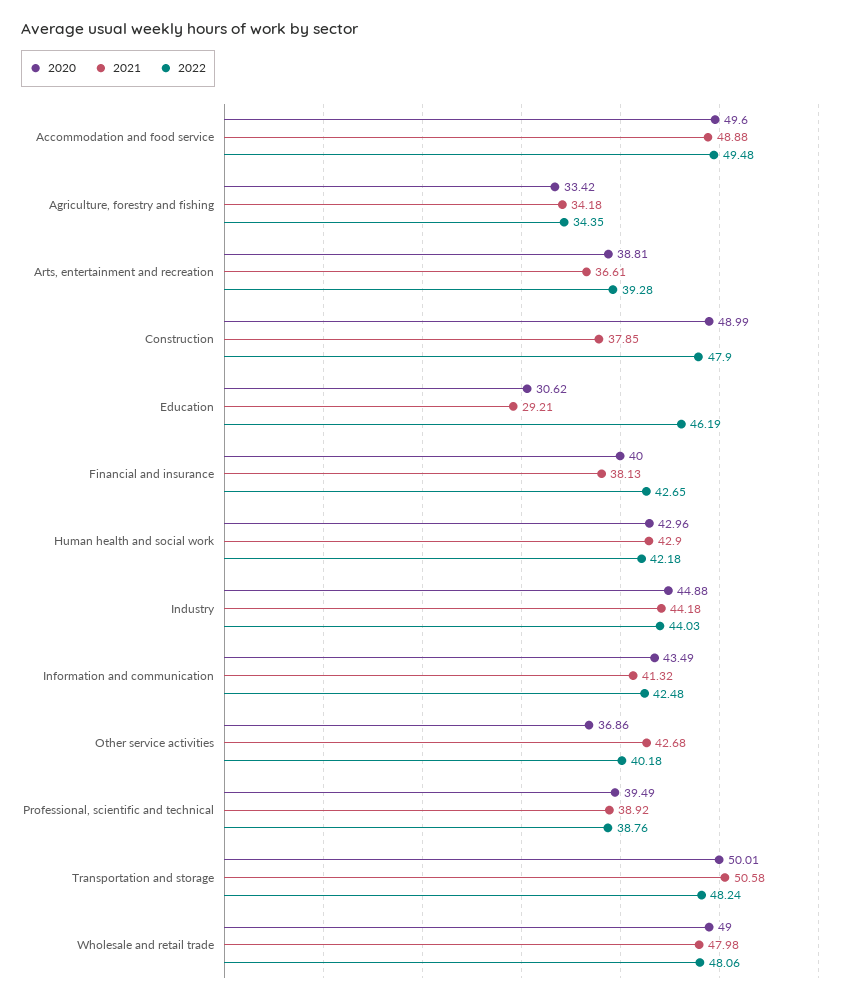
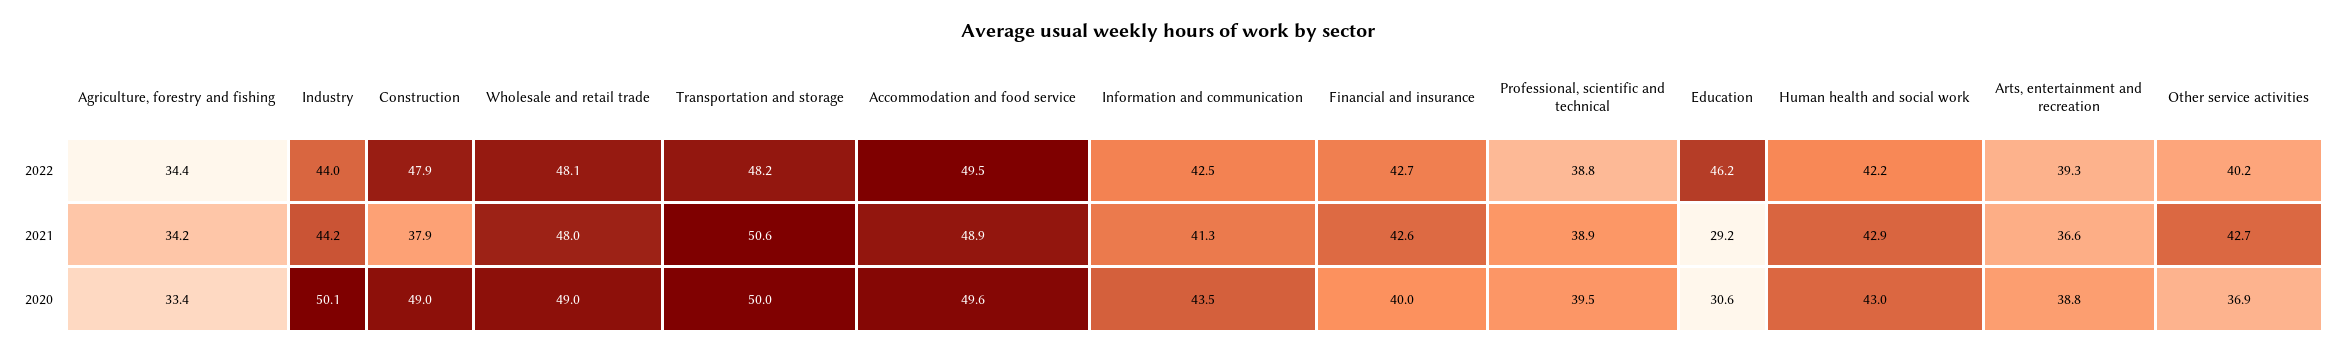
  {
    "2020": {
      "Accommodation and food service": 49.6,
      "Agriculture, forestry and fishing": 33.42,
      "Arts, entertainment and recreation": 38.81,
      "Construction": 48.99,
      "Education": 30.62,
      "Financial and insurance": 40,
      "Human health and social work": 42.96,
-     "Industry": 44.88,
+     "Industry": 50.1,
      "Information and communication": 43.49,
      "Other service activities": 36.86,
      "Professional, scientific and technical": 39.49,
      "Transportation and storage": 50.01,
      "Wholesale and retail trade": 49
    },
    "2021": {
      "Accommodation and food service": 48.88,
      "Agriculture, forestry and fishing": 34.18,
      "Arts, entertainment and recreation": 36.61,
      "Construction": 37.85,
      "Education": 29.21,
-     "Financial and insurance": 38.13,
+     "Financial and insurance": 42.6,
      "Human health and social work": 42.9,
      "Industry": 44.18,
      "Information and communication": 41.32,
      "Other service activities": 42.68,
      "Professional, scientific and technical": 38.92,
      "Transportation and storage": 50.58,
      "Wholesale and retail trade": 47.98
    },
    "2022": {
      "Accommodation and food service": 49.48,
      "Agriculture, forestry and fishing": 34.35,
      "Arts, entertainment and recreation": 39.28,
      "Construction": 47.9,
      "Education": 46.19,
      "Financial and insurance": 42.65,
      "Human health and social work": 42.18,
      "Industry": 44.03,
      "Information and communication": 42.48,
      "Other service activities": 40.18,
      "Professional, scientific and technical": 38.76,
      "Transportation and storage": 48.24,
      "Wholesale and retail trade": 48.06
    }
  }

